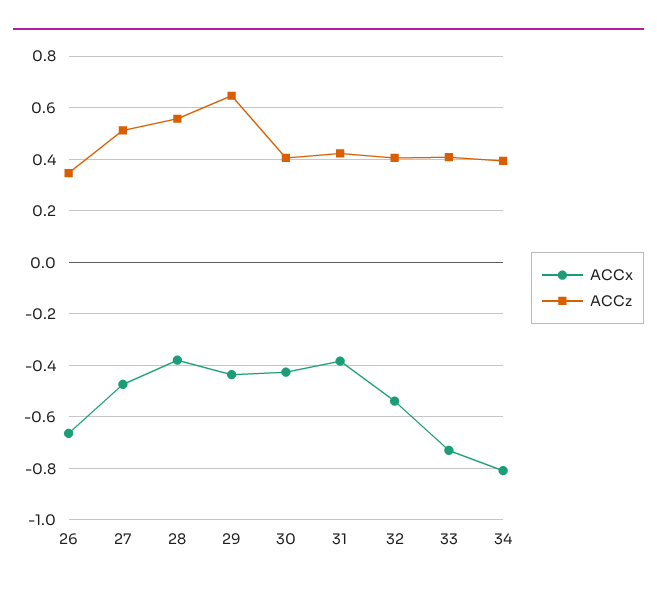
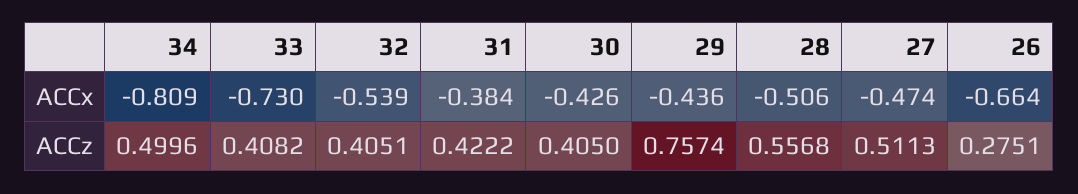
  {
    "ACCx": {
      "26": -0.664,
      "27": -0.474,
-     "28": -0.375,
+     "28": -0.506,
      "29": -0.436,
      "30": -0.426,
      "31": -0.384,
      "32": -0.539,
      "33": -0.73,
      "34": -0.809
    },
    "ACCz": {
-     "26": 0.35,
+     "26": 0.2751,
      "27": 0.5113,
      "28": 0.5568,
-     "29": 0.65,
+     "29": 0.7574,
      "30": 0.405,
      "31": 0.4222,
      "32": 0.4051,
      "33": 0.4082,
-     "34": 0.4
+     "34": 0.4996
    }
  }

